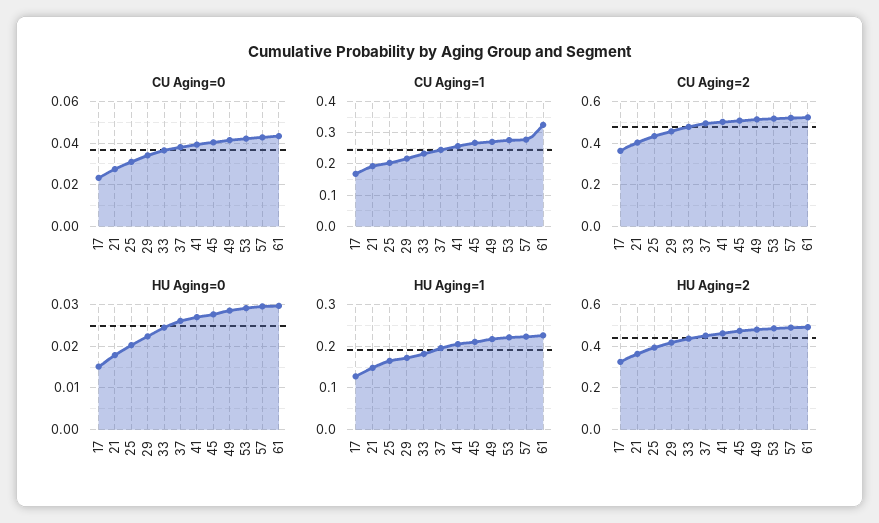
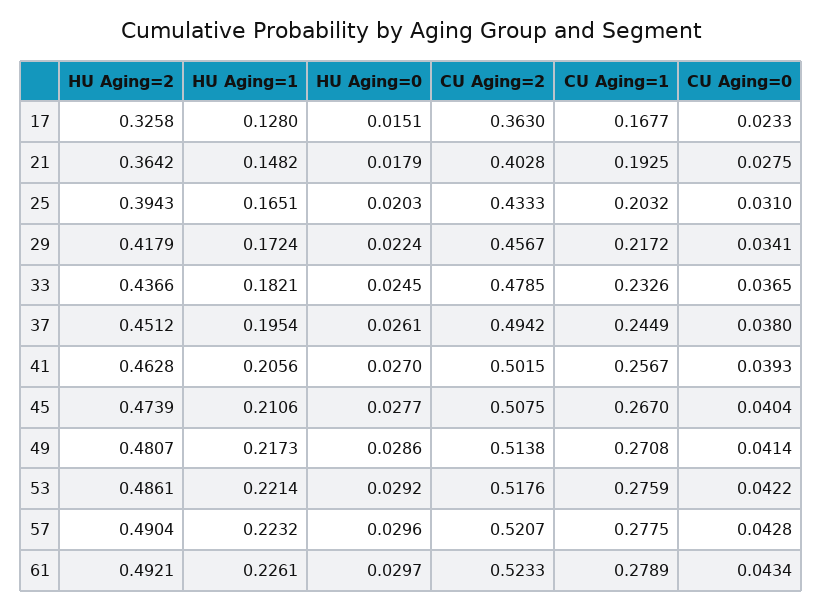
  {
    "CU Aging=0": {
      "17": 0.0233,
      "21": 0.0275,
      "25": 0.031,
      "29": 0.0341,
      "33": 0.0365,
      "37": 0.038,
      "41": 0.0393,
      "45": 0.0404,
      "49": 0.0414,
      "53": 0.0422,
      "57": 0.0428,
      "61": 0.0434
    },
    "CU Aging=1": {
      "17": 0.1677,
      "21": 0.1925,
      "25": 0.2032,
      "29": 0.2172,
      "33": 0.2326,
      "37": 0.2449,
      "41": 0.2567,
      "45": 0.267,
      "49": 0.2708,
      "53": 0.2759,
      "57": 0.2775,
-     "61": 0.32
+     "61": 0.2789
    },
    "CU Aging=2": {
      "17": 0.363,
      "21": 0.4028,
      "25": 0.4333,
      "29": 0.4567,
      "33": 0.4785,
      "37": 0.4942,
      "41": 0.5015,
      "45": 0.5075,
      "49": 0.5138,
      "53": 0.5176,
      "57": 0.5207,
      "61": 0.5233
    },
    "HU Aging=0": {
      "17": 0.0151,
      "21": 0.0179,
      "25": 0.0203,
      "29": 0.0224,
      "33": 0.0245,
      "37": 0.0261,
      "41": 0.027,
      "45": 0.0277,
      "49": 0.0286,
      "53": 0.0292,
      "57": 0.0296,
      "61": 0.0297
    },
    "HU Aging=1": {
      "17": 0.128,
      "21": 0.1482,
      "25": 0.1651,
      "29": 0.1724,
      "33": 0.1821,
      "37": 0.1954,
      "41": 0.2056,
      "45": 0.2106,
      "49": 0.2173,
      "53": 0.2214,
      "57": 0.2232,
      "61": 0.2261
    },
    "HU Aging=2": {
      "17": 0.3258,
      "21": 0.3642,
      "25": 0.3943,
      "29": 0.4179,
      "33": 0.4366,
      "37": 0.4512,
      "41": 0.4628,
      "45": 0.4739,
      "49": 0.4807,
      "53": 0.4861,
      "57": 0.4904,
      "61": 0.4921
    }
  }

